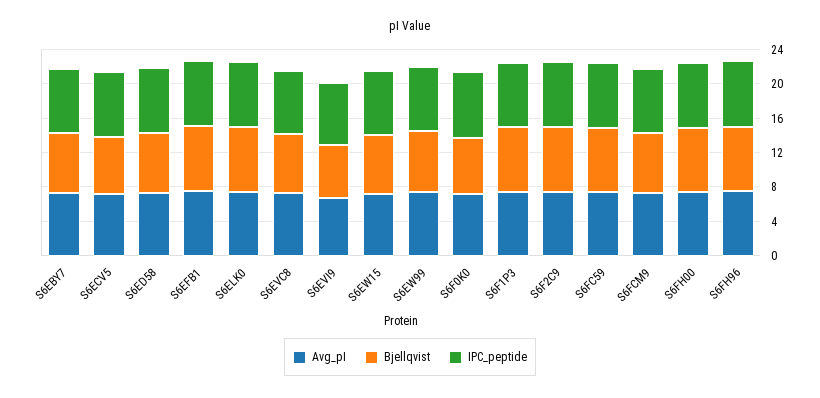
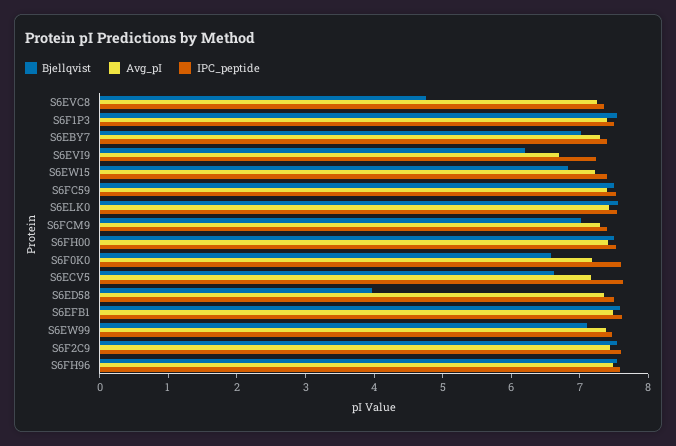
  {
    "Avg_pI": {
      "S6EBY7": 7.4,
      "S6ECV5": 7.2,
      "S6ED58": 7.4,
      "S6EFB1": 7.4,
      "S6ELK0": 7.4,
      "S6EVC8": 7.2,
      "S6EVI9": 6.8,
      "S6EW15": 7.2,
      "S6EW99": 7.4,
      "S6F0K0": 7.2,
      "S6F1P3": 7.4,
      "S6F2C9": 7.4,
      "S6FC59": 7.4,
      "S6FCM9": 7.4,
      "S6FH00": 7.4,
      "S6FH96": 7.4
    },
    "Bjellqvist": {
      "S6EBY7": 7,
      "S6ECV5": 6.6,
-     "S6ED58": 7,
+     "S6ED58": 4,
      "S6EFB1": 7.6,
      "S6ELK0": 7.6,
-     "S6EVC8": 7,
+     "S6EVC8": 4.8,
      "S6EVI9": 6.2,
      "S6EW15": 6.8,
      "S6EW99": 7.2,
      "S6F0K0": 6.6,
      "S6F1P3": 7.6,
      "S6F2C9": 7.6,
      "S6FC59": 7.4,
      "S6FCM9": 7,
      "S6FH00": 7.4,
      "S6FH96": 7.6
    },
    "IPC_peptide": {
      "S6EBY7": 7.4,
      "S6ECV5": 7.6,
      "S6ED58": 7.4,
      "S6EFB1": 7.6,
      "S6ELK0": 7.6,
      "S6EVC8": 7.4,
      "S6EVI9": 7.2,
      "S6EW15": 7.4,
      "S6EW99": 7.4,
      "S6F0K0": 7.6,
      "S6F1P3": 7.4,
      "S6F2C9": 7.6,
      "S6FC59": 7.6,
      "S6FCM9": 7.4,
      "S6FH00": 7.6,
      "S6FH96": 7.6
    }
  }

